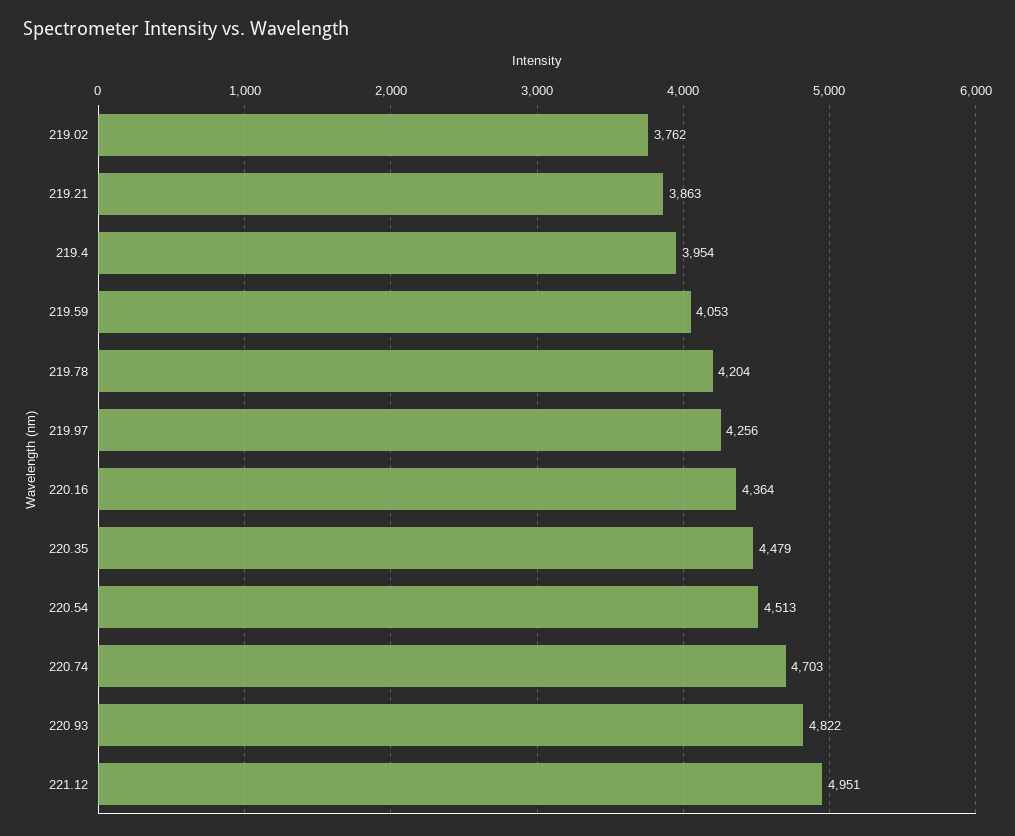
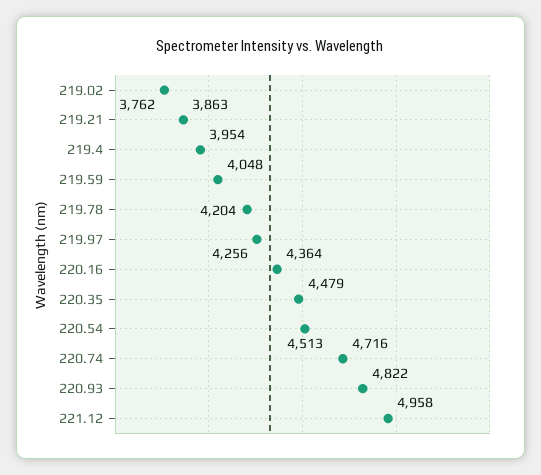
  {
    "219.02": 3762,
    "219.21": 3863,
    "219.4": 3954,
-   "219.59": 4053,
+   "219.59": 4048,
    "219.78": 4204,
    "219.97": 4256,
    "220.16": 4364,
    "220.35": 4479,
    "220.54": 4513,
-   "220.74": 4703,
+   "220.74": 4716,
    "220.93": 4822,
-   "221.12": 4951
+   "221.12": 4958
  }

